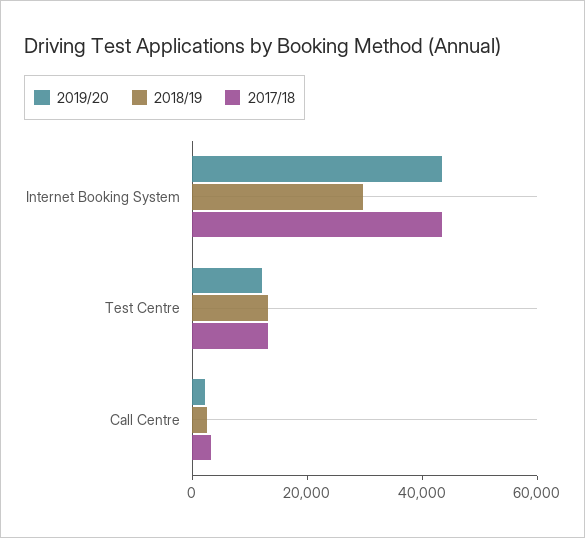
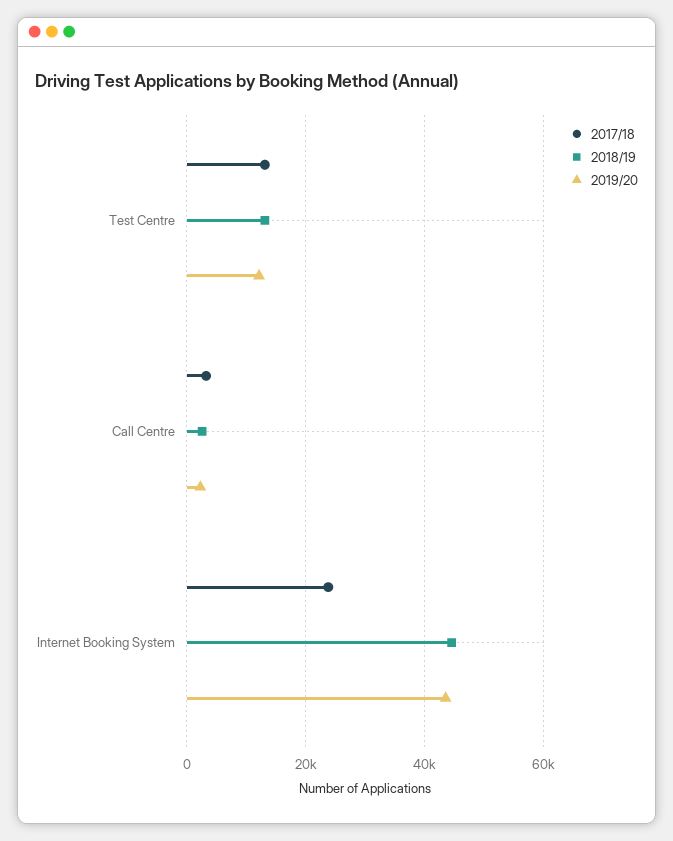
  {
    "2019/20": {
      "Internet Booking System": 44000,
      "Test Centre": 12000,
      "Call Centre": 2000
    },
    "2018/19": {
-     "Internet Booking System": 30000,
+     "Internet Booking System": 44000,
      "Test Centre": 14000,
      "Call Centre": 2000
    },
    "2017/18": {
-     "Internet Booking System": 45000,
+     "Internet Booking System": 24000,
      "Test Centre": 14000,
      "Call Centre": 4000
    }
  }

